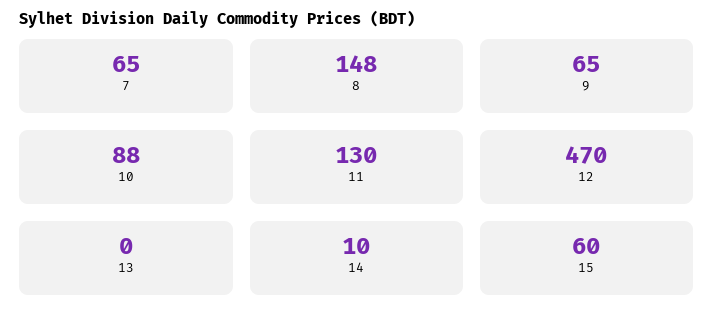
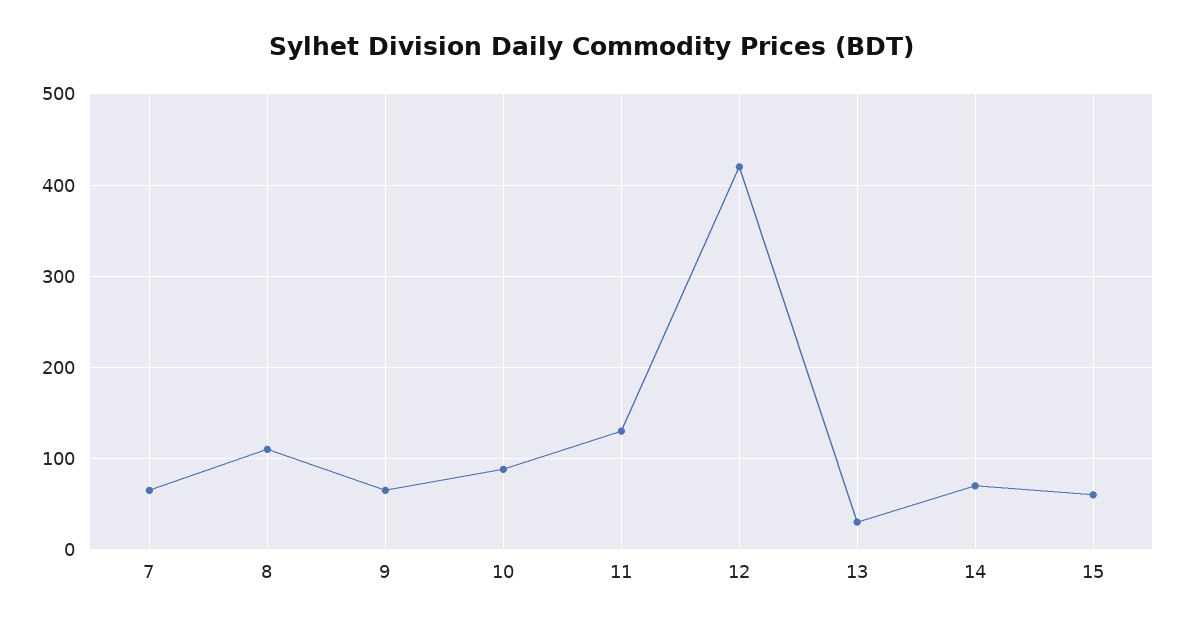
  {
    "7": 65,
-   "8": 148,
+   "8": 110,
    "9": 65,
    "10": 88,
    "11": 130,
-   "12": 470,
+   "12": 420,
-   "13": 0,
+   "13": 30,
-   "14": 10,
+   "14": 70,
    "15": 60
  }

